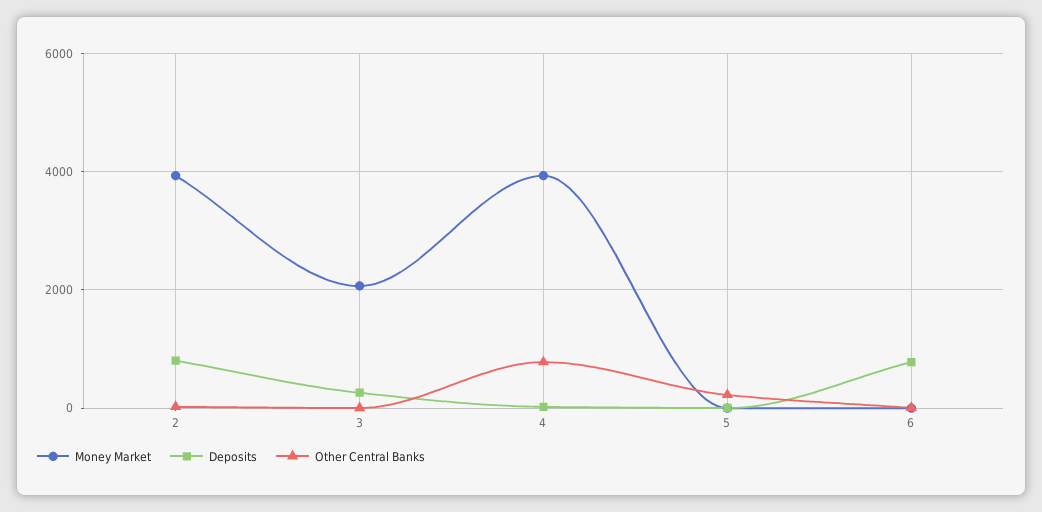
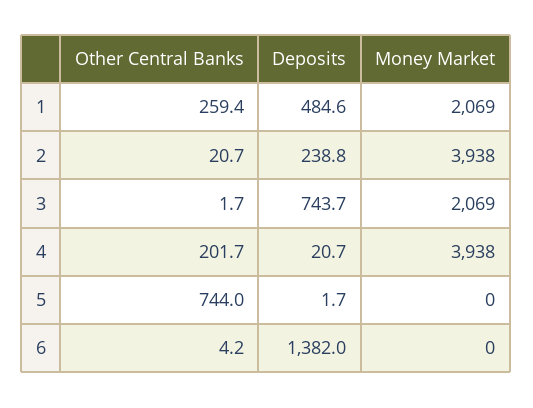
  {
    "Money Market": {
      "2": 3938,
      "3": 2069,
      "4": 3938,
      "5": 0,
-     "6": 0
+     "6": 0,
+     "1": 2069
    },
    "Deposits": {
-     "2": 800,
+     "2": 238.8,
-     "3": 200,
+     "3": 743.7,
      "4": 20.7,
      "5": 1.7,
-     "6": 800
+     "6": 1382,
+     "1": 484.6
    },
    "Other Central Banks": {
      "2": 20.7,
      "3": 1.7,
-     "4": 800,
+     "4": 201.7,
-     "5": 200,
+     "5": 744,
-     "6": 4.2
+     "6": 4.2,
+     "1": 259.4
    }
  }

